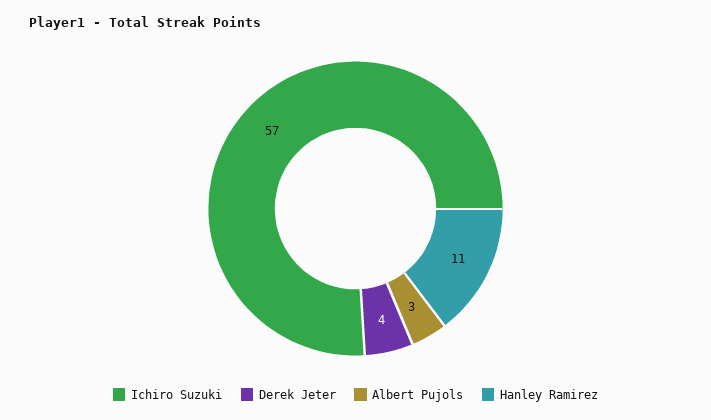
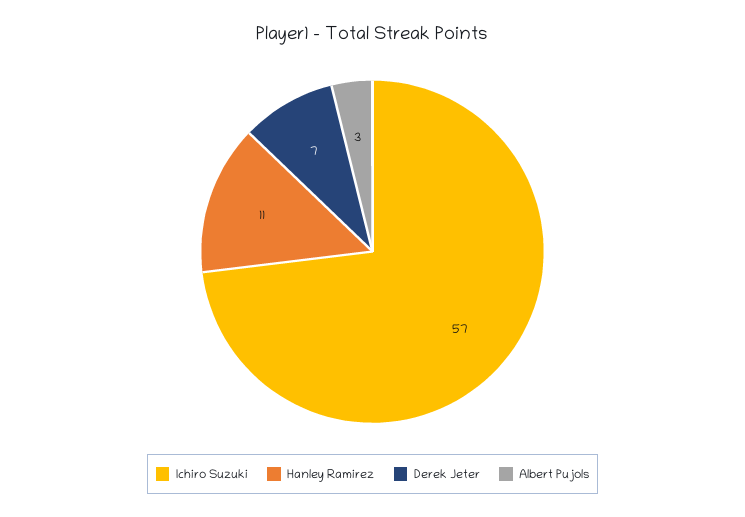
  {
    "Ichiro Suzuki": 57,
-   "Derek Jeter": 4,
+   "Derek Jeter": 7,
    "Albert Pujols": 3,
    "Hanley Ramirez": 11
  }

